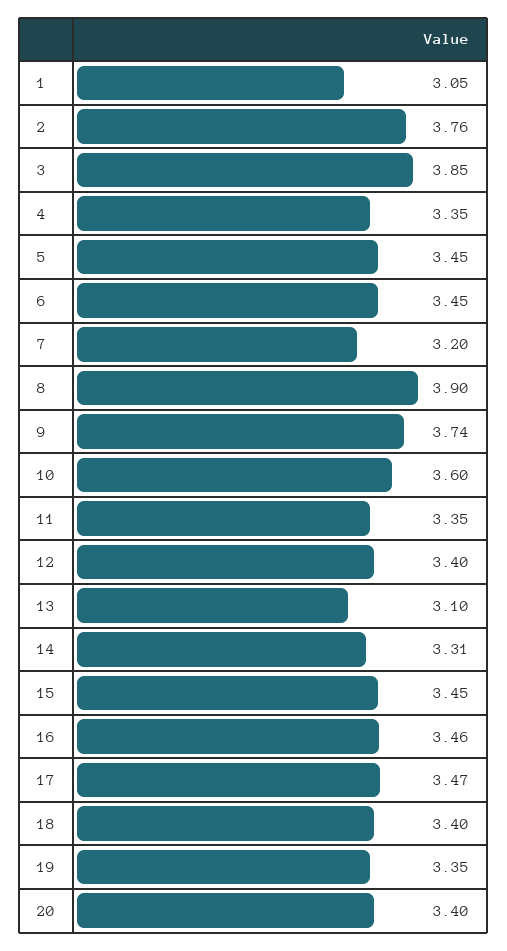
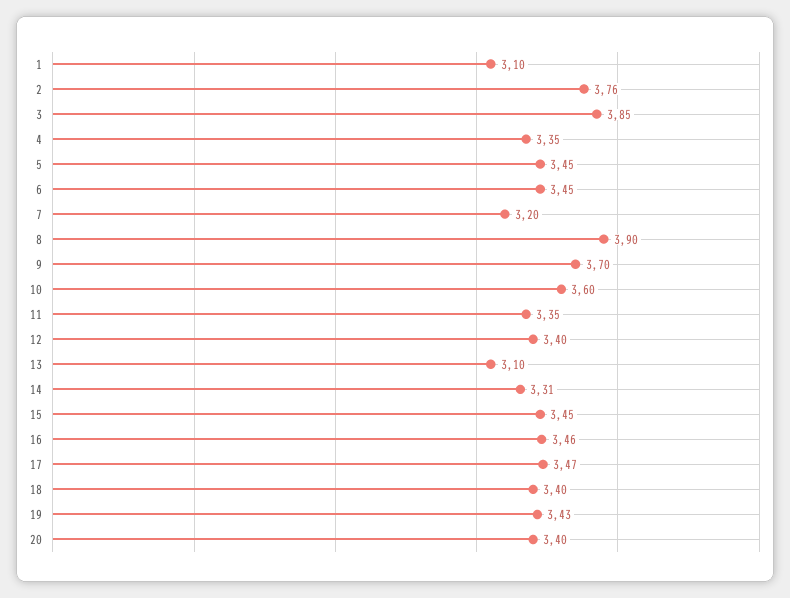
  {
-   "1": 3.05,
+   "1": 3.1,
    "2": 3.76,
    "3": 3.85,
    "4": 3.35,
    "5": 3.45,
    "6": 3.45,
    "7": 3.2,
    "8": 3.9,
-   "9": 3.74,
+   "9": 3.7,
    "10": 3.6,
    "11": 3.35,
    "12": 3.4,
    "13": 3.1,
    "14": 3.31,
    "15": 3.45,
    "16": 3.46,
    "17": 3.47,
    "18": 3.4,
-   "19": 3.35,
+   "19": 3.43,
    "20": 3.4
  }

